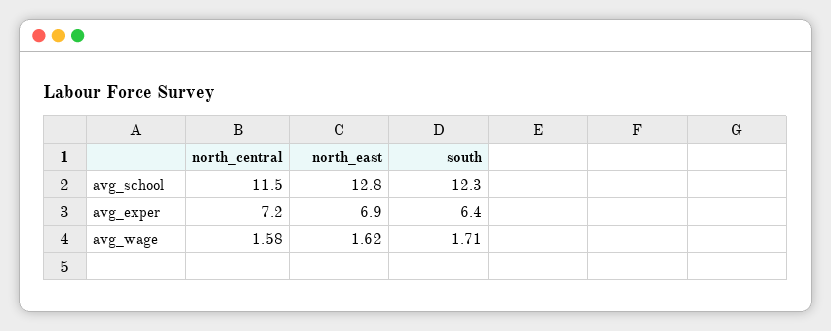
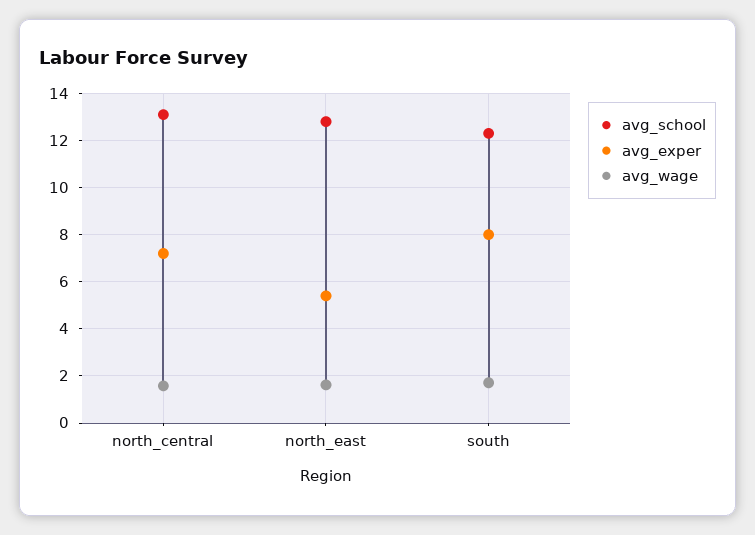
  {
    "avg_school": {
-     "north_central": 11.5,
+     "north_central": 13,
      "north_east": 12.8,
      "south": 12.3
    },
    "avg_exper": {
      "north_central": 7.2,
-     "north_east": 6.9,
+     "north_east": 5.5,
-     "south": 6.4
+     "south": 8
    },
    "avg_wage": {
      "north_central": 1.58,
      "north_east": 1.62,
      "south": 1.71
    }
  }

